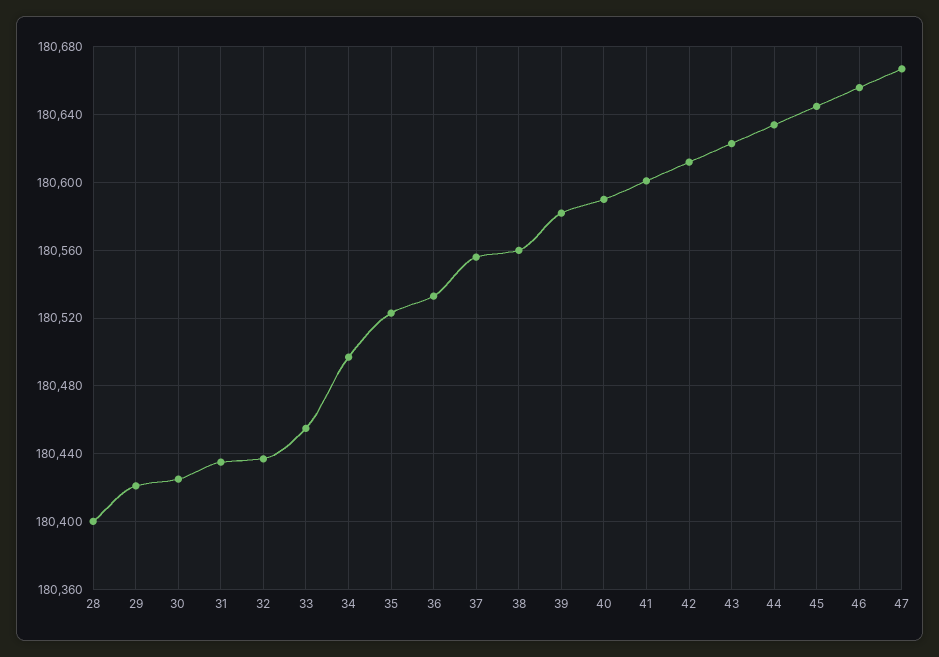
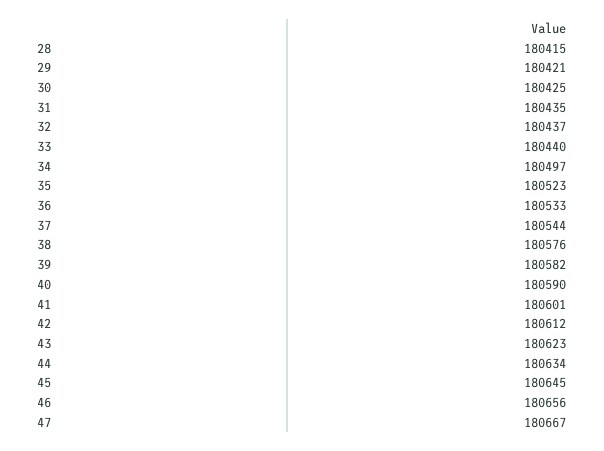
  {
-   "28": 180400,
+   "28": 180415,
    "29": 180421,
    "30": 180425,
    "31": 180435,
    "32": 180437,
-   "33": 180455,
+   "33": 180440,
    "34": 180497,
    "35": 180523,
    "36": 180533,
-   "37": 180555,
+   "37": 180544,
-   "38": 180560,
+   "38": 180576,
    "39": 180582,
    "40": 180590,
    "41": 180601,
    "42": 180612,
    "43": 180623,
    "44": 180634,
    "45": 180645,
    "46": 180656,
    "47": 180667
  }

